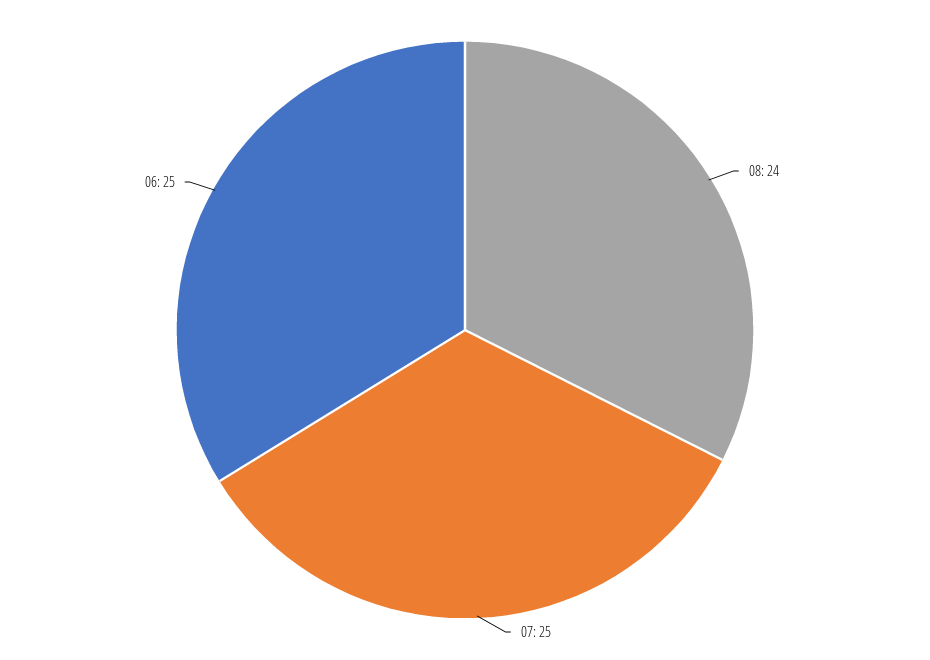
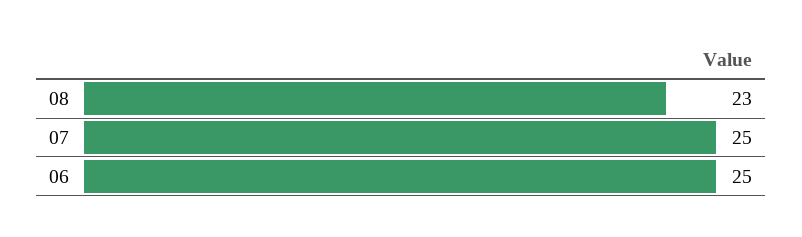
  {
-   "08": 24,
+   "08": 23,
    "07": 25,
    "06": 25
  }

